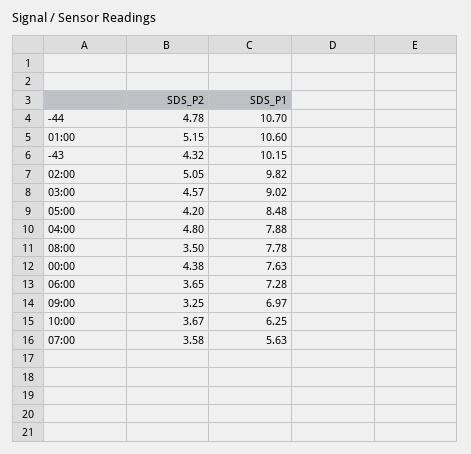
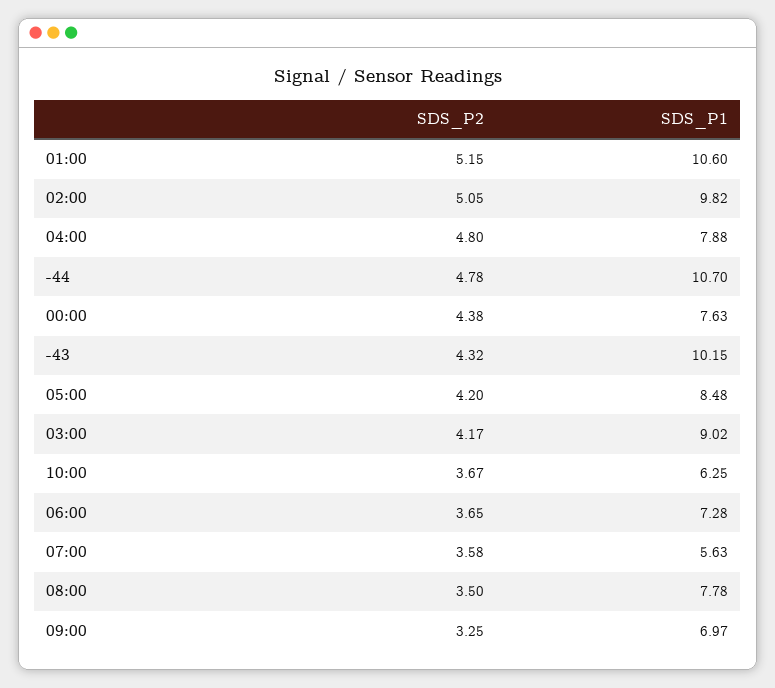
  {
    "SDS_P2": {
      "-44": 4.78,
      "01:00": 5.15,
      "-43": 4.32,
      "02:00": 5.05,
-     "03:00": 4.57,
+     "03:00": 4.17,
      "05:00": 4.2,
      "04:00": 4.8,
      "08:00": 3.5,
      "00:00": 4.38,
      "06:00": 3.65,
      "09:00": 3.25,
      "10:00": 3.67,
      "07:00": 3.58
    },
    "SDS_P1": {
      "-44": 10.7,
      "01:00": 10.6,
      "-43": 10.15,
      "02:00": 9.82,
      "03:00": 9.02,
      "05:00": 8.48,
      "04:00": 7.88,
      "08:00": 7.78,
      "00:00": 7.63,
      "06:00": 7.28,
      "09:00": 6.97,
      "10:00": 6.25,
      "07:00": 5.63
    }
  }

